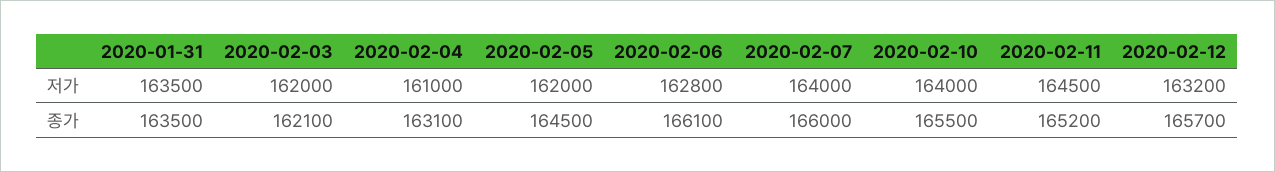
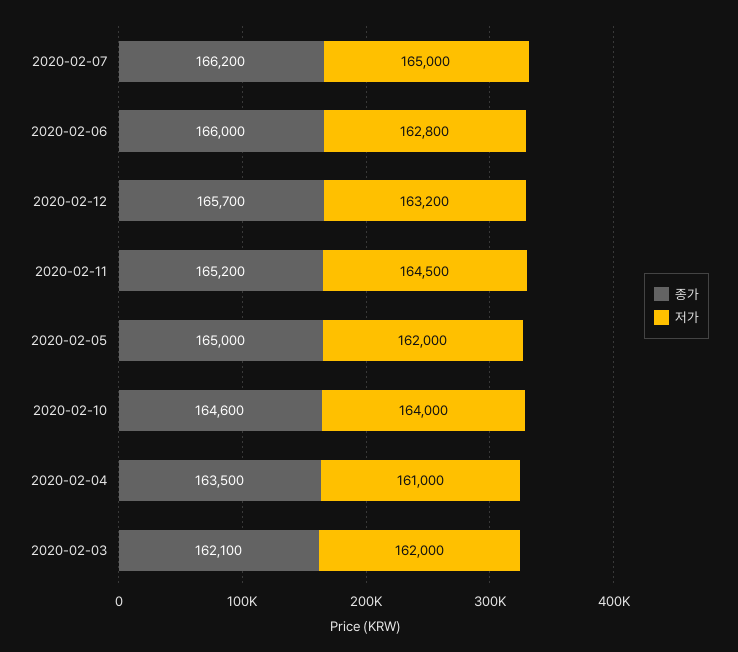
  {
    "저가": {
-     "2020-01-31": 163500,
      "2020-02-03": 162000,
      "2020-02-04": 161000,
      "2020-02-05": 162000,
      "2020-02-06": 162800,
-     "2020-02-07": 164000,
+     "2020-02-07": 165000,
      "2020-02-10": 164000,
      "2020-02-11": 164500,
      "2020-02-12": 163200
    },
    "종가": {
-     "2020-01-31": 163500,
      "2020-02-03": 162100,
-     "2020-02-04": 163100,
+     "2020-02-04": 163500,
-     "2020-02-05": 164500,
+     "2020-02-05": 165000,
-     "2020-02-06": 166100,
+     "2020-02-06": 166000,
-     "2020-02-07": 166000,
+     "2020-02-07": 166200,
-     "2020-02-10": 165500,
+     "2020-02-10": 164600,
      "2020-02-11": 165200,
      "2020-02-12": 165700
    }
  }

